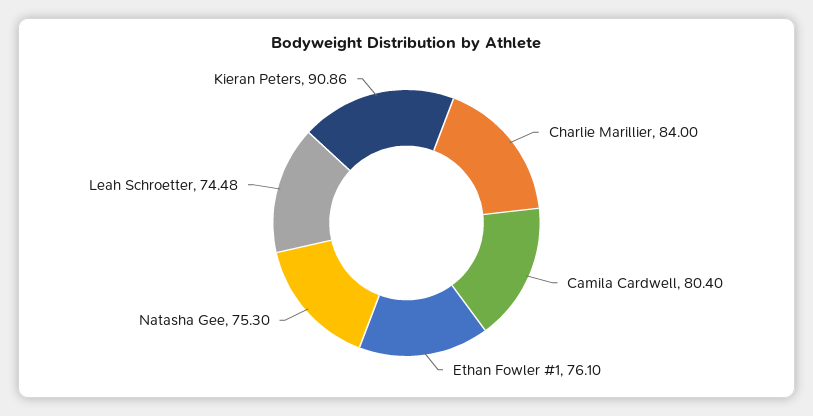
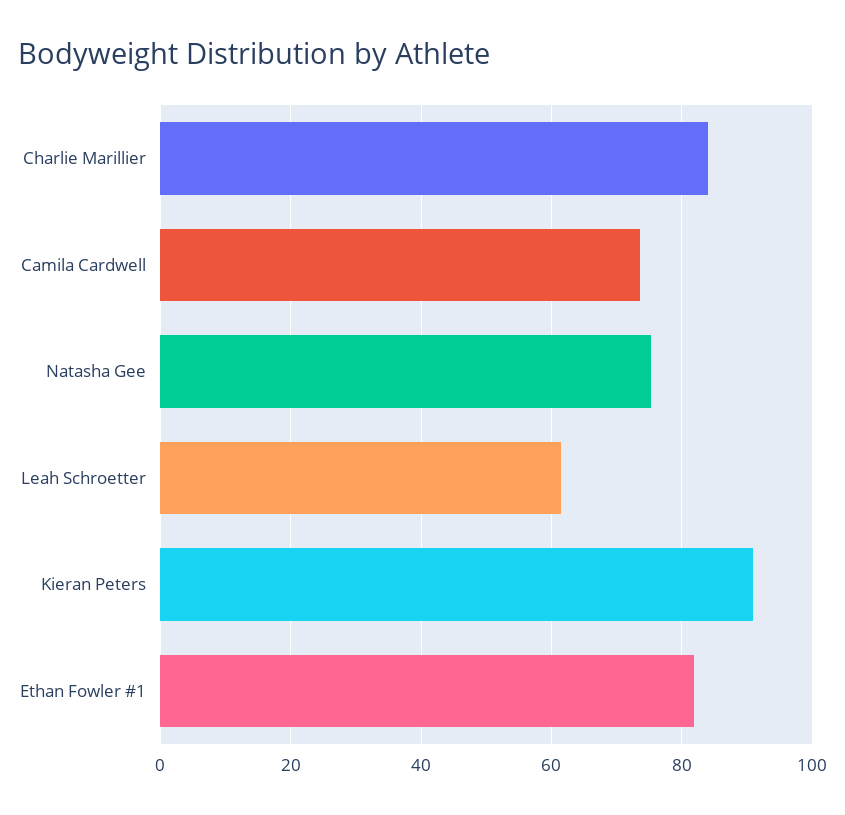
  {
    "Charlie Marillier": 84,
-   "Camila Cardwell": 80.4,
+   "Camila Cardwell": 74,
-   "Ethan Fowler #1": 76.1,
+   "Ethan Fowler #1": 82,
    "Natasha Gee": 75.3,
-   "Leah Schroetter": 74.48,
+   "Leah Schroetter": 62,
    "Kieran Peters": 90.86
  }

